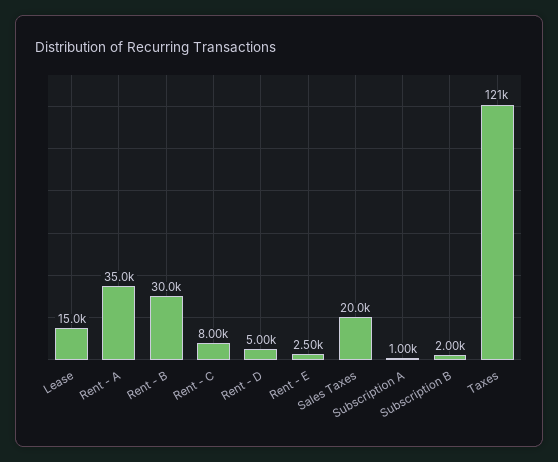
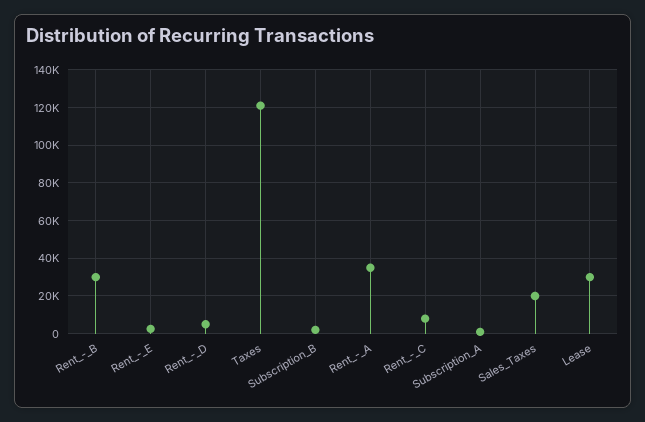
  {
-   "Lease": 15000,
+   "Lease": 30000,
    "Rent - A": 35000,
    "Rent - B": 30000,
    "Rent - C": 8000,
    "Rent - D": 5000,
    "Rent - E": 2500,
    "Sales Taxes": 20000,
    "Subscription A": 1000,
    "Subscription B": 2000,
    "Taxes": 121000
  }

